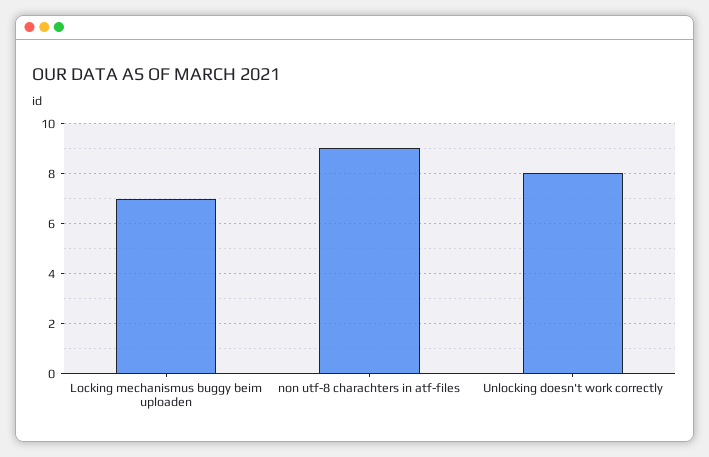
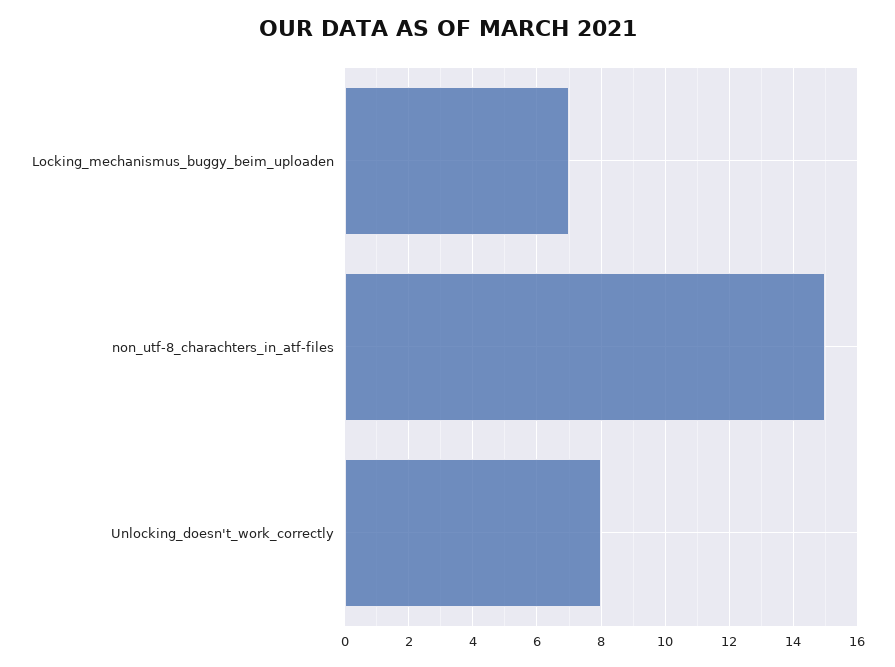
  {
    "Locking mechanismus buggy beim uploaden": 7,
-   "non utf-8 charachters in atf-files": 9,
+   "non utf-8 charachters in atf-files": 15,
    "Unlocking doesn't work correctly": 8
  }

